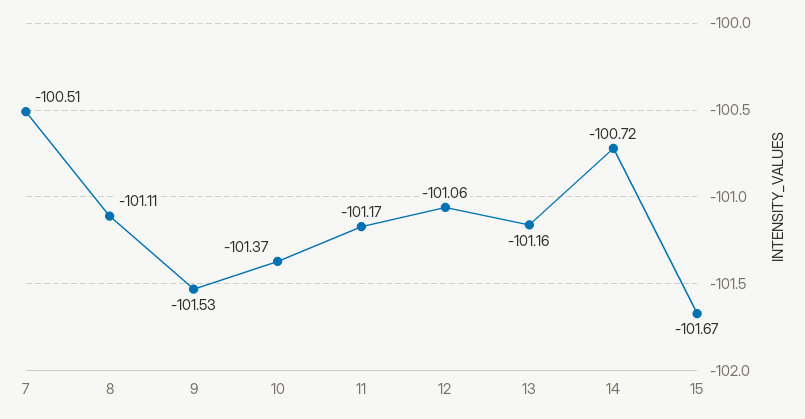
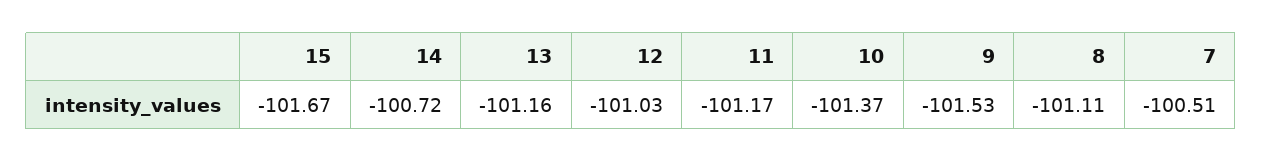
  {
    "7": -100.51,
    "8": -101.11,
    "9": -101.53,
    "10": -101.37,
    "11": -101.17,
-   "12": -101.06,
+   "12": -101.03,
    "13": -101.16,
    "14": -100.72,
    "15": -101.67
  }

